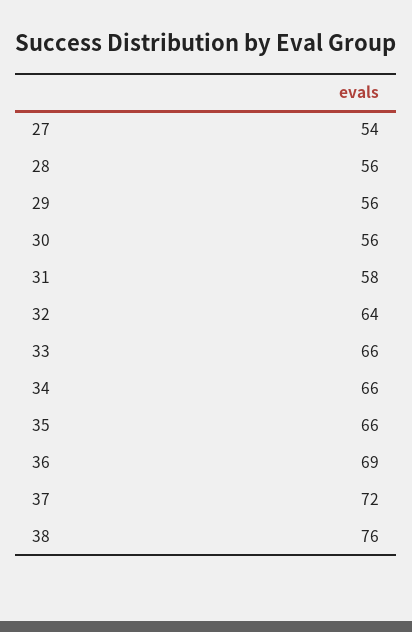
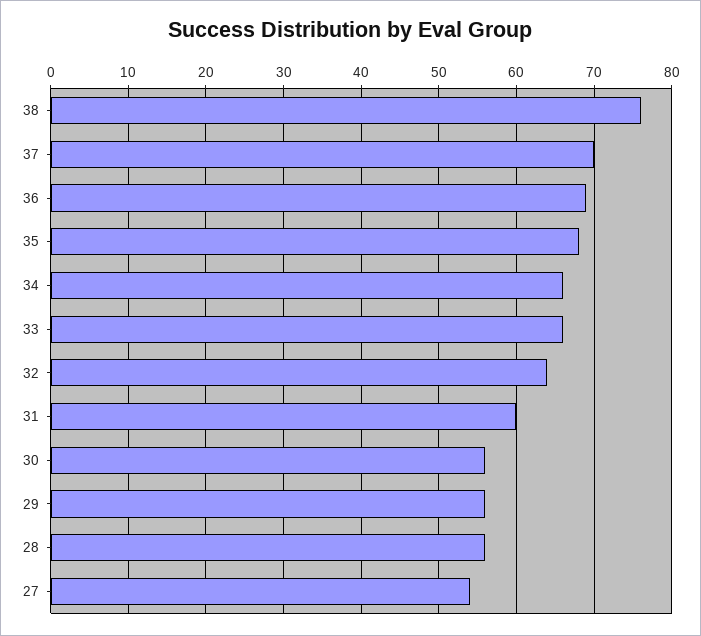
  {
    "27": 54,
    "28": 56,
    "29": 56,
    "30": 56,
-   "31": 58,
+   "31": 60,
    "32": 64,
    "33": 66,
    "34": 66,
-   "35": 66,
+   "35": 68,
    "36": 69,
-   "37": 72,
+   "37": 70,
    "38": 76
  }

